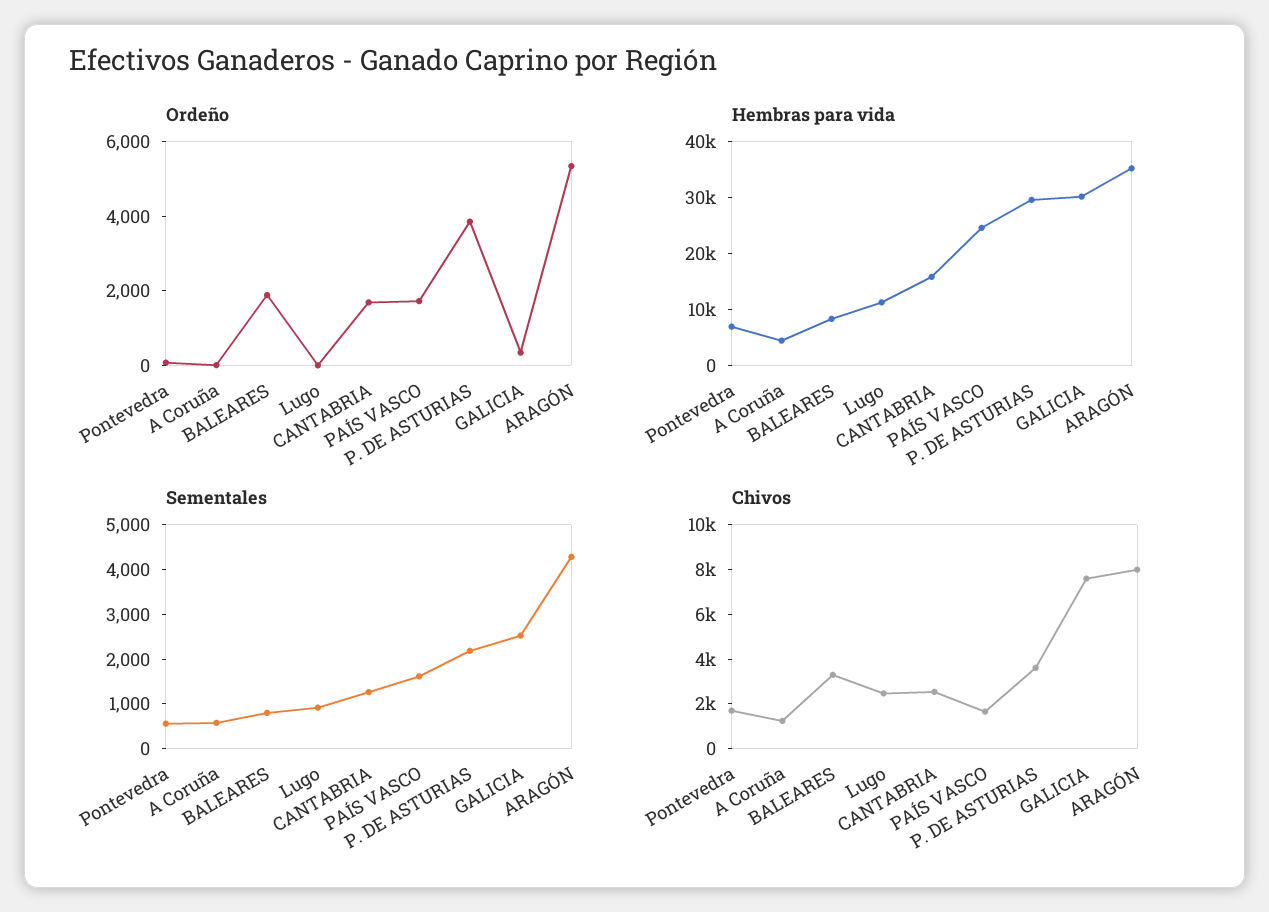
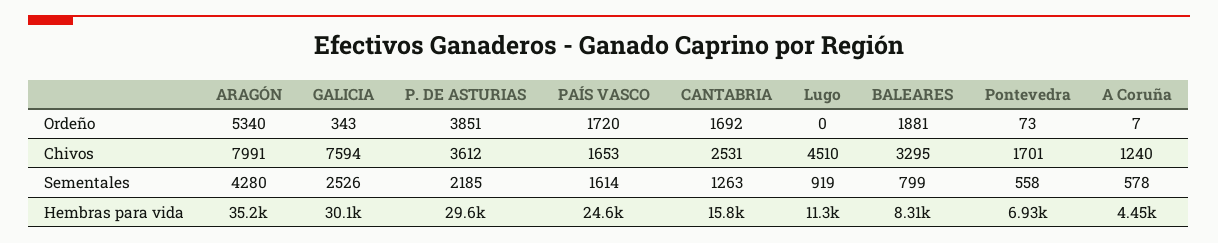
  {
    "Ordeño": {
      "Pontevedra": 73,
      "A Coruña": 7,
      "BALEARES": 1881,
      "Lugo": 0,
      "CANTABRIA": 1692,
      "PAÍS VASCO": 1720,
      "P. DE ASTURIAS": 3851,
      "GALICIA": 343,
      "ARAGÓN": 5340
    },
    "Hembras para vida": {
      "Pontevedra": 6930,
      "A Coruña": 4450,
      "BALEARES": 8310,
      "Lugo": 11300,
      "CANTABRIA": 15800,
      "PAÍS VASCO": 24600,
      "P. DE ASTURIAS": 29600,
      "GALICIA": 30100,
      "ARAGÓN": 35200
    },
    "Sementales": {
      "Pontevedra": 558,
      "A Coruña": 578,
      "BALEARES": 799,
      "Lugo": 919,
      "CANTABRIA": 1263,
      "PAÍS VASCO": 1614,
      "P. DE ASTURIAS": 2185,
      "GALICIA": 2526,
      "ARAGÓN": 4280
    },
    "Chivos": {
      "Pontevedra": 1701,
      "A Coruña": 1240,
      "BALEARES": 3295,
-     "Lugo": 2500,
+     "Lugo": 4510,
      "CANTABRIA": 2531,
      "PAÍS VASCO": 1653,
      "P. DE ASTURIAS": 3612,
      "GALICIA": 7594,
      "ARAGÓN": 7991
    }
  }

